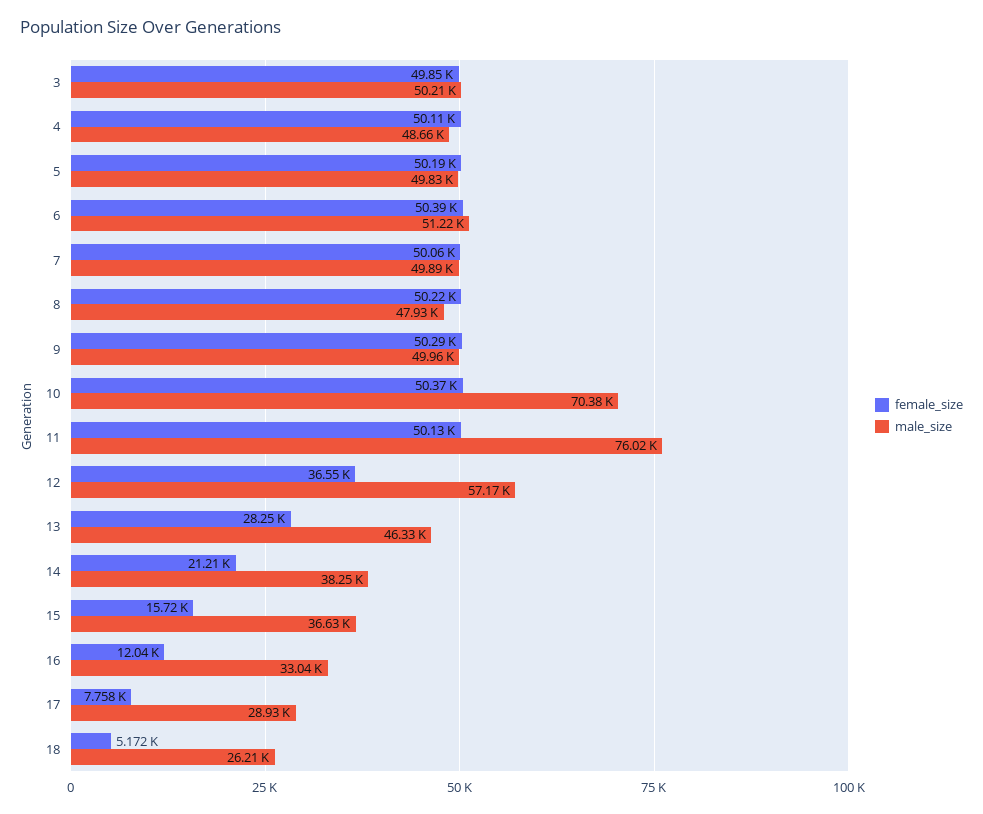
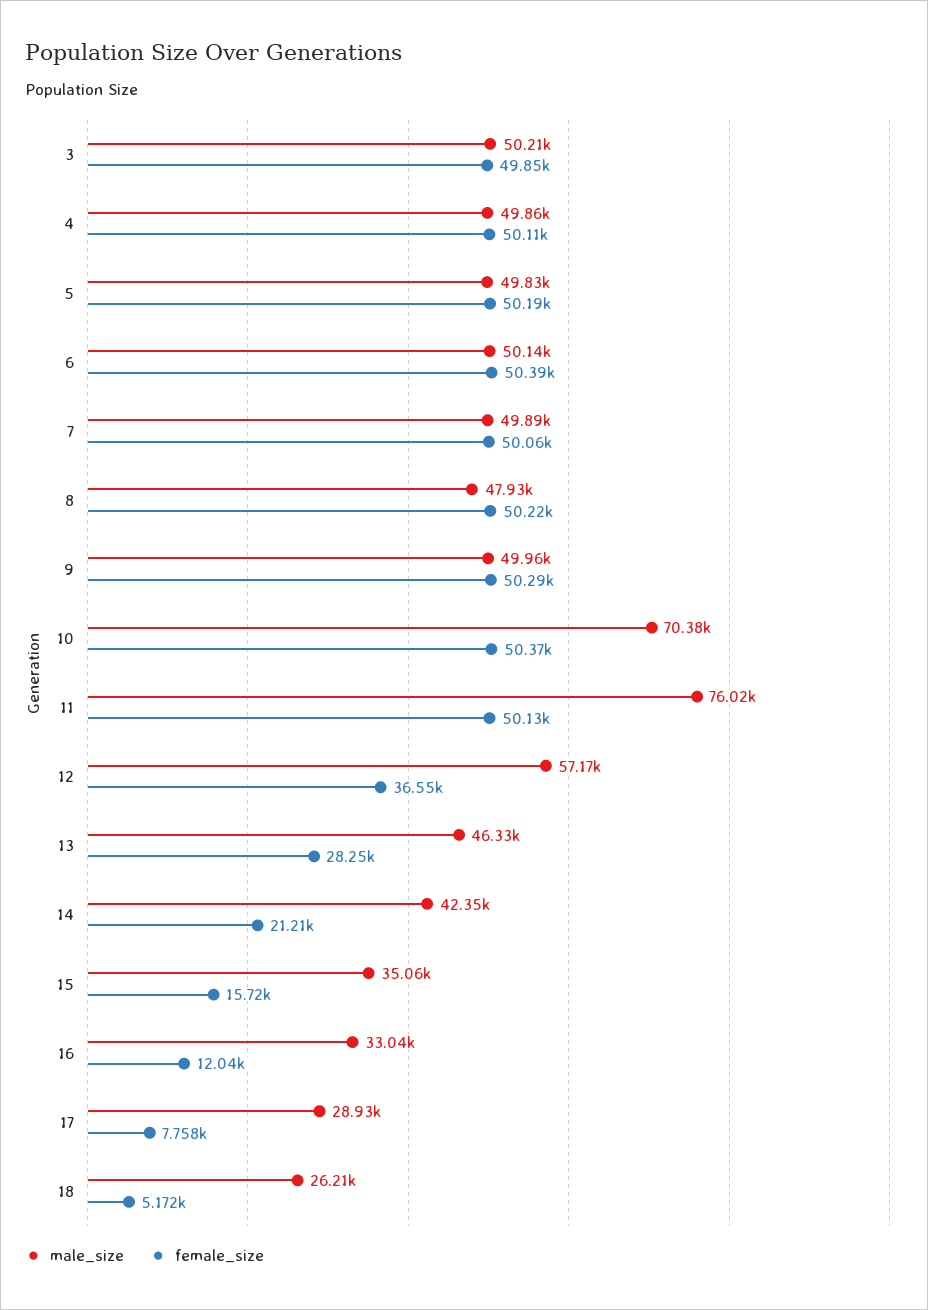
  {
    "female_size": {
      "3": 49850,
      "4": 50110,
      "5": 50190,
      "6": 50390,
      "7": 50060,
      "8": 50220,
      "9": 50290,
      "10": 50370,
      "11": 50130,
      "12": 36550,
      "13": 28250,
      "14": 21210,
      "15": 15720,
      "16": 12040,
      "17": 7758,
      "18": 5172
    },
    "male_size": {
      "3": 50210,
-     "4": 48660,
+     "4": 49860,
      "5": 49830,
-     "6": 51220,
+     "6": 50140,
      "7": 49890,
      "8": 47930,
      "9": 49960,
      "10": 70380,
      "11": 76020,
      "12": 57170,
      "13": 46330,
-     "14": 38250,
+     "14": 42350,
-     "15": 36630,
+     "15": 35060,
      "16": 33040,
      "17": 28930,
      "18": 26210
    }
  }

